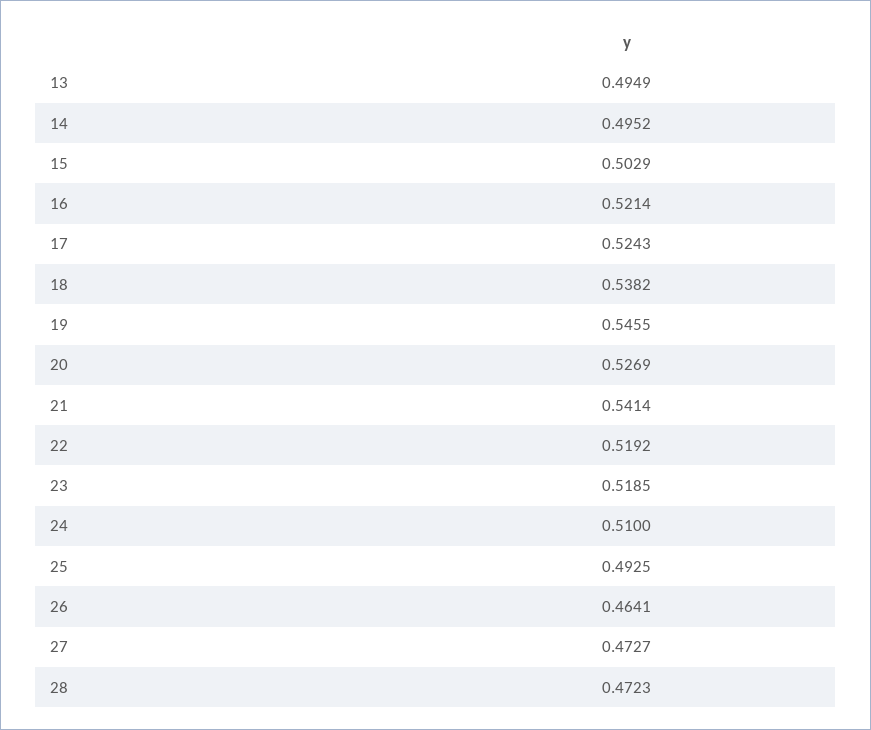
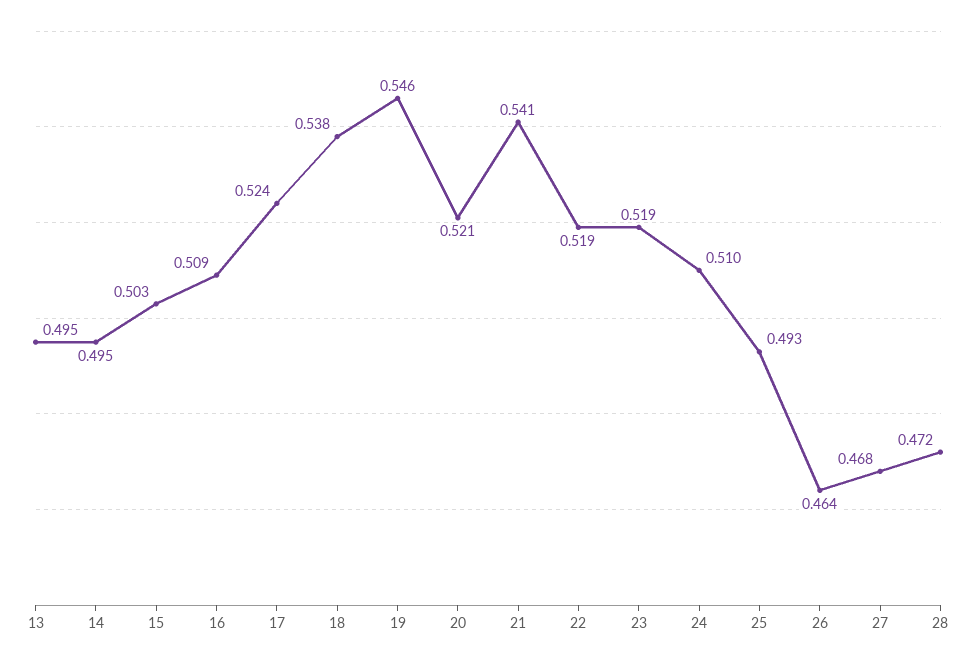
  {
    "13": 0.4949,
    "14": 0.4952,
    "15": 0.5029,
-   "16": 0.5214,
+   "16": 0.509,
    "17": 0.5243,
    "18": 0.5382,
    "19": 0.5455,
-   "20": 0.5269,
+   "20": 0.521,
    "21": 0.5414,
    "22": 0.5192,
    "23": 0.5185,
    "24": 0.51,
    "25": 0.4925,
    "26": 0.4641,
-   "27": 0.4727,
+   "27": 0.468,
    "28": 0.4723
  }

